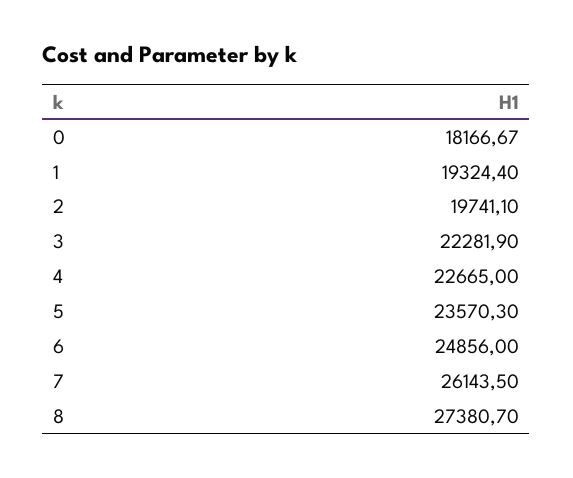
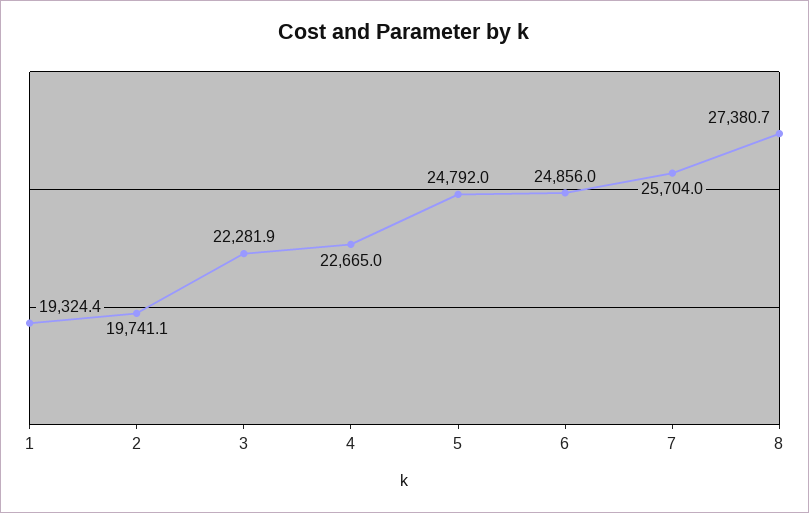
  {
-   "0": 18166.67,
    "1": 19324.4,
    "2": 19741.1,
    "3": 22281.9,
    "4": 22665,
-   "5": 23570.3,
+   "5": 24792,
    "6": 24856,
-   "7": 26143.5,
+   "7": 25704,
    "8": 27380.7
  }

